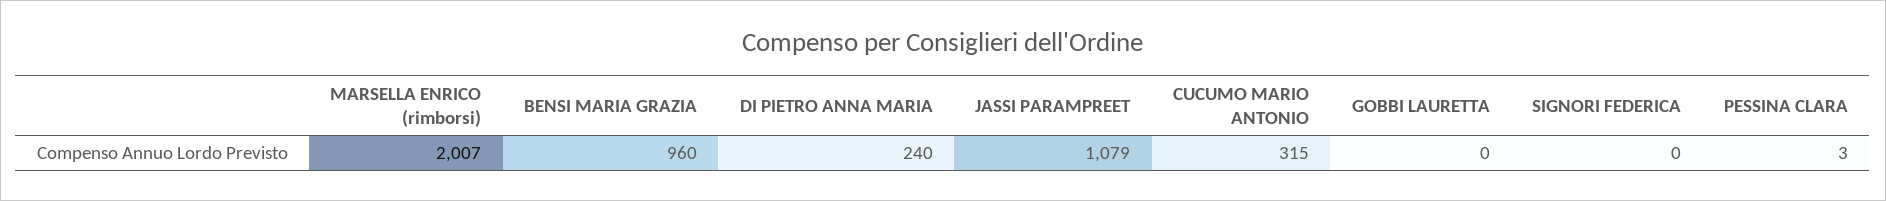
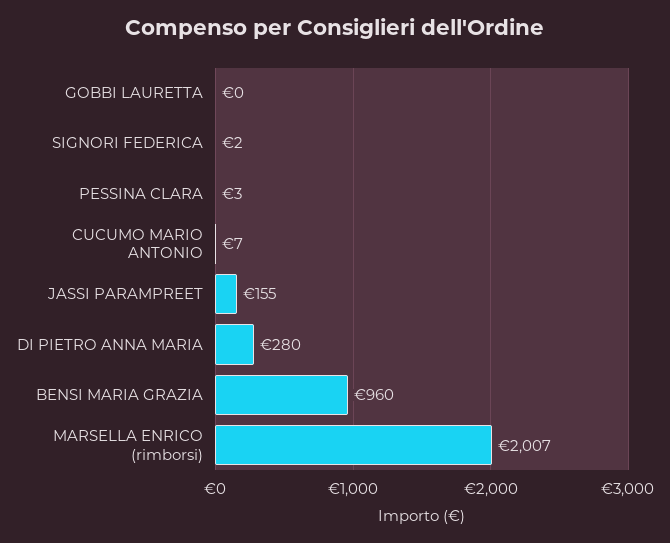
  {
    "MARSELLA ENRICO (rimborsi)": 2007,
    "BENSI MARIA GRAZIA": 960,
-   "DI PIETRO ANNA MARIA": 240,
+   "DI PIETRO ANNA MARIA": 280,
-   "JASSI PARAMPREET": 1079,
+   "JASSI PARAMPREET": 155,
-   "CUCUMO MARIO ANTONIO": 315,
+   "CUCUMO MARIO ANTONIO": 7,
    "GOBBI LAURETTA": 0,
-   "SIGNORI FEDERICA": 0,
+   "SIGNORI FEDERICA": 2,
    "PESSINA CLARA": 3
  }

